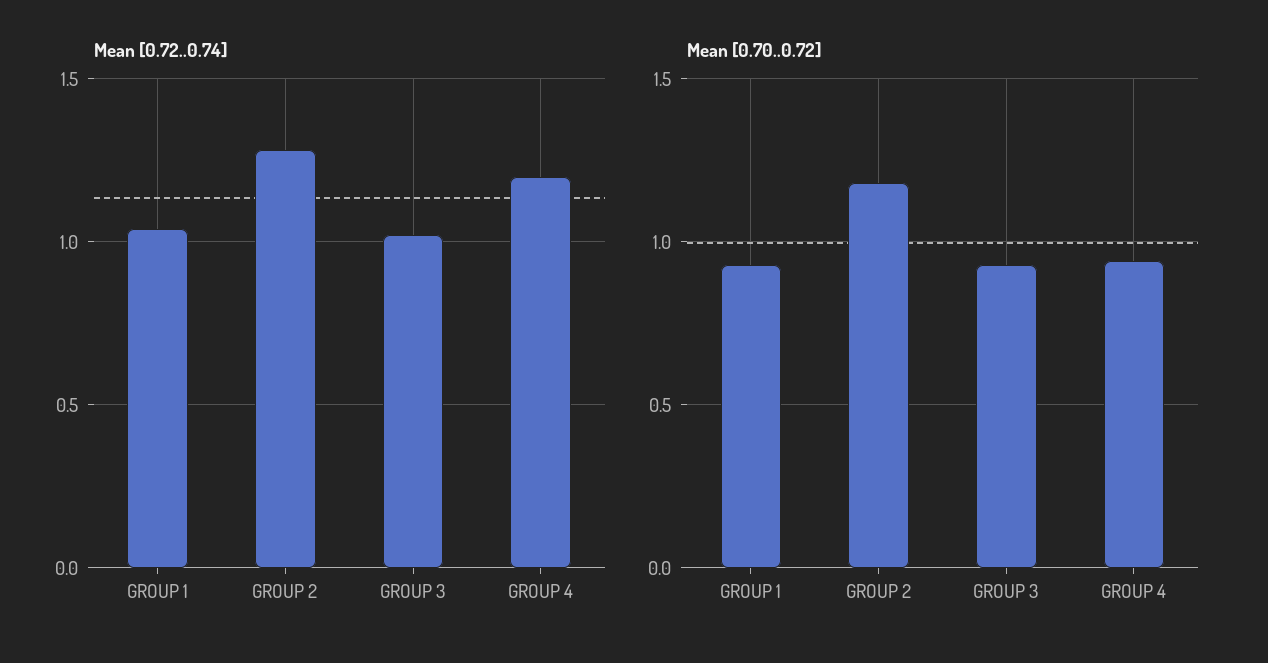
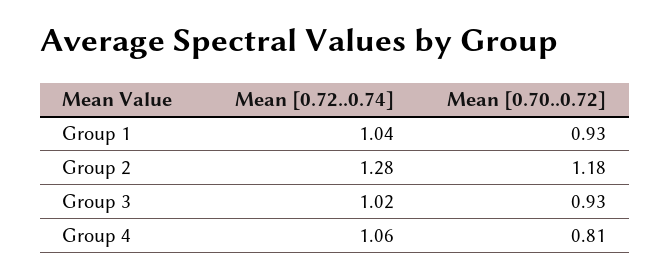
  {
    "Mean [0.72..0.74]": {
      "GROUP 1": 1.04,
      "GROUP 2": 1.28,
      "GROUP 3": 1.02,
-     "GROUP 4": 1.2
+     "GROUP 4": 1.06
    },
    "Mean [0.70..0.72]": {
      "GROUP 1": 0.93,
      "GROUP 2": 1.18,
      "GROUP 3": 0.93,
-     "GROUP 4": 0.95
+     "GROUP 4": 0.81
    }
  }

